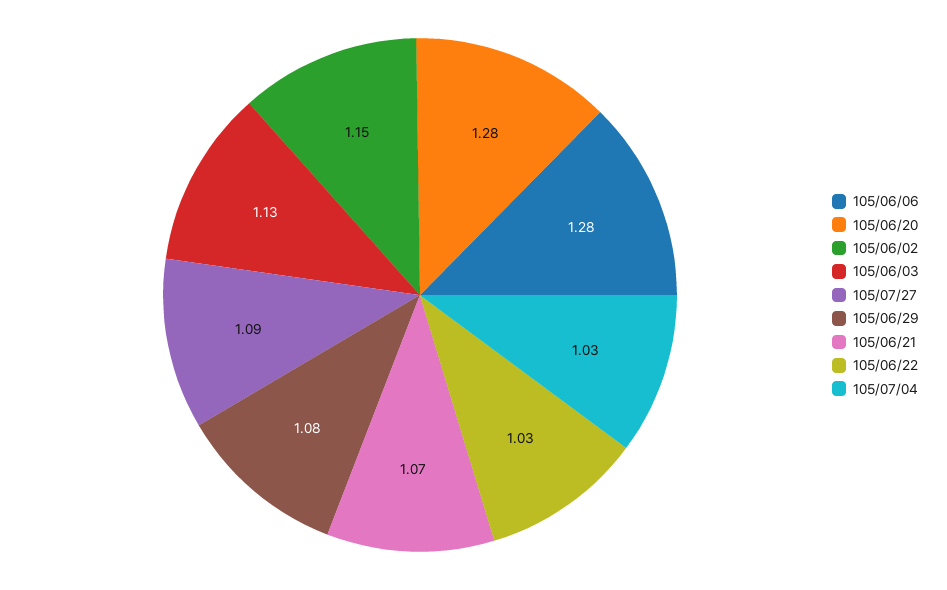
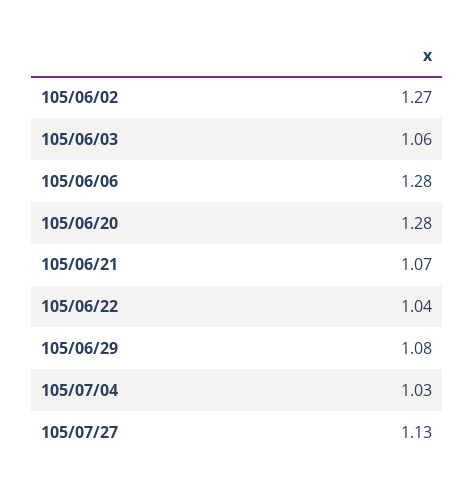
  {
    "105/06/06": 1.28,
    "105/06/20": 1.28,
-   "105/06/02": 1.15,
+   "105/06/02": 1.27,
-   "105/06/03": 1.13,
+   "105/06/03": 1.06,
-   "105/07/27": 1.09,
+   "105/07/27": 1.13,
    "105/06/29": 1.08,
    "105/06/21": 1.07,
-   "105/06/22": 1.03,
+   "105/06/22": 1.04,
    "105/07/04": 1.03
  }

